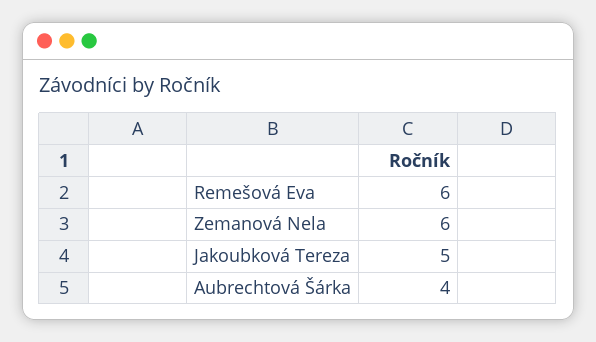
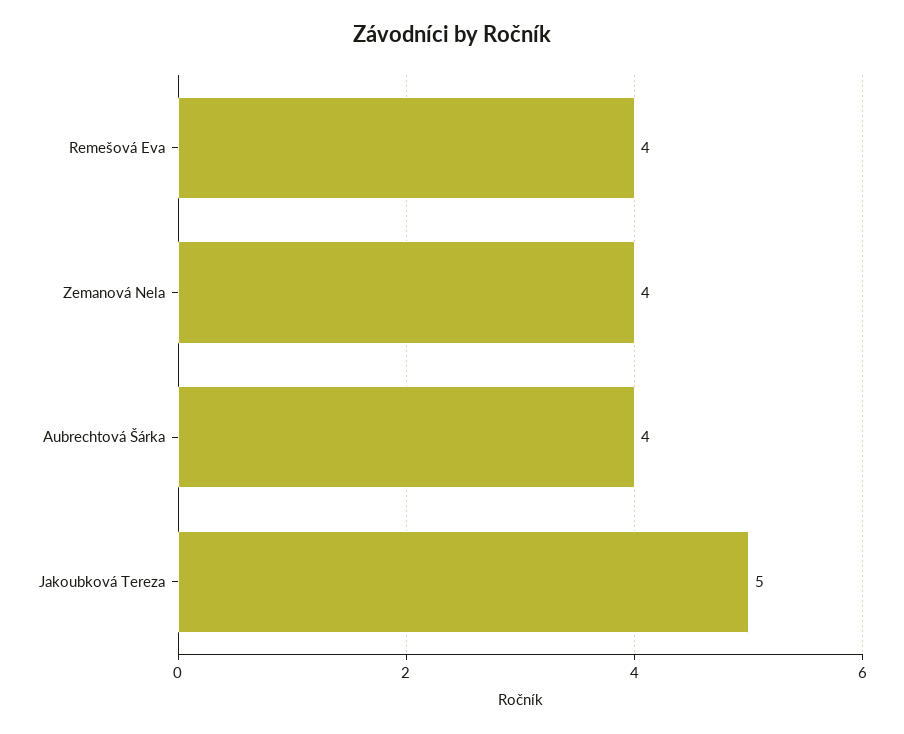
  {
-   "Remešová Eva": 6,
+   "Remešová Eva": 4,
-   "Zemanová Nela": 6,
+   "Zemanová Nela": 4,
    "Jakoubková Tereza": 5,
    "Aubrechtová Šárka": 4
  }

